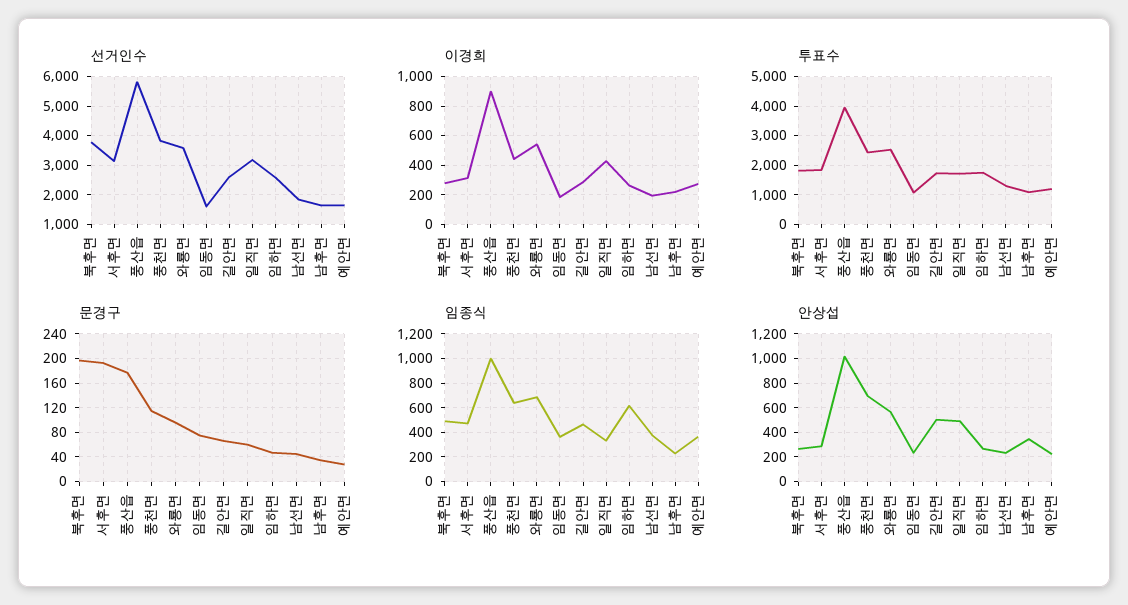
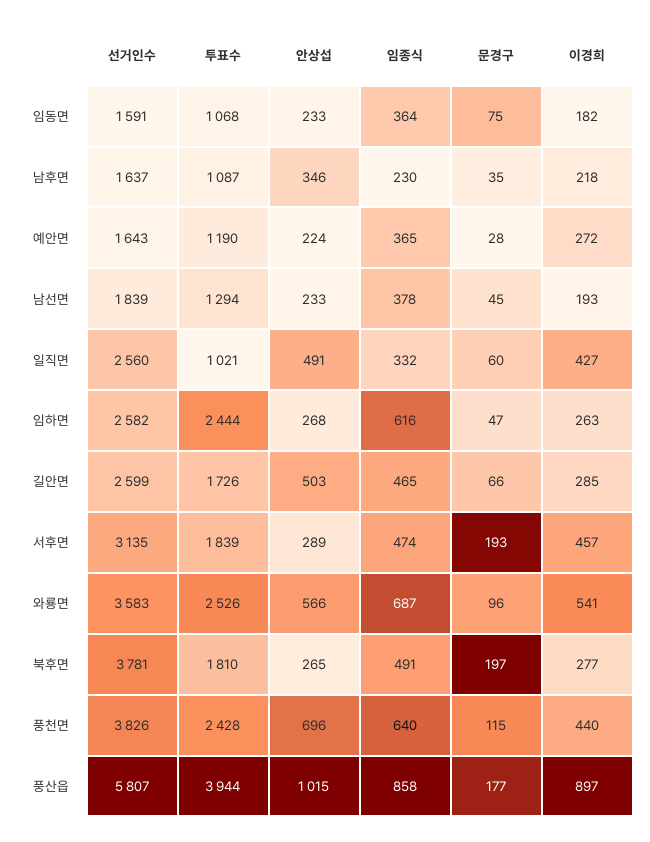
  {
    "선거인수": {
      "북후면": 3781,
      "서후면": 3135,
      "풍산읍": 5807,
      "풍천면": 3826,
      "와룡면": 3583,
      "임동면": 1591,
      "길안면": 2599,
-     "일직면": 3250,
+     "일직면": 2560,
      "임하면": 2582,
      "남선면": 1839,
      "남후면": 1637,
      "예안면": 1643
    },
    "이경희": {
      "북후면": 277,
-     "서후면": 300,
+     "서후면": 457,
      "풍산읍": 897,
      "풍천면": 440,
      "와룡면": 541,
      "임동면": 182,
      "길안면": 285,
      "일직면": 427,
      "임하면": 263,
      "남선면": 193,
      "남후면": 218,
      "예안면": 272
    },
    "투표수": {
      "북후면": 1810,
      "서후면": 1839,
      "풍산읍": 3944,
      "풍천면": 2428,
      "와룡면": 2526,
      "임동면": 1068,
      "길안면": 1726,
-     "일직면": 1750,
+     "일직면": 1021,
-     "임하면": 1750,
+     "임하면": 2444,
      "남선면": 1294,
      "남후면": 1087,
      "예안면": 1190
    },
    "문경구": {
      "북후면": 197,
      "서후면": 193,
      "풍산읍": 177,
      "풍천면": 115,
      "와룡면": 96,
      "임동면": 75,
      "길안면": 66,
      "일직면": 60,
      "임하면": 47,
      "남선면": 45,
      "남후면": 35,
      "예안면": 28
    },
    "임종식": {
      "북후면": 491,
      "서후면": 474,
-     "풍산읍": 1000,
+     "풍산읍": 858,
      "풍천면": 640,
      "와룡면": 687,
      "임동면": 364,
      "길안면": 465,
      "일직면": 332,
      "임하면": 616,
      "남선면": 378,
      "남후면": 230,
      "예안면": 365
    },
    "안상섭": {
      "북후면": 265,
      "서후면": 289,
      "풍산읍": 1015,
      "풍천면": 696,
      "와룡면": 566,
      "임동면": 233,
      "길안면": 503,
      "일직면": 491,
      "임하면": 268,
      "남선면": 233,
      "남후면": 346,
      "예안면": 224
    }
  }

